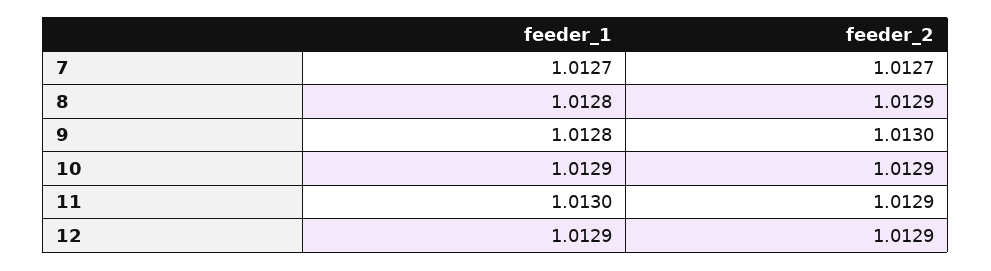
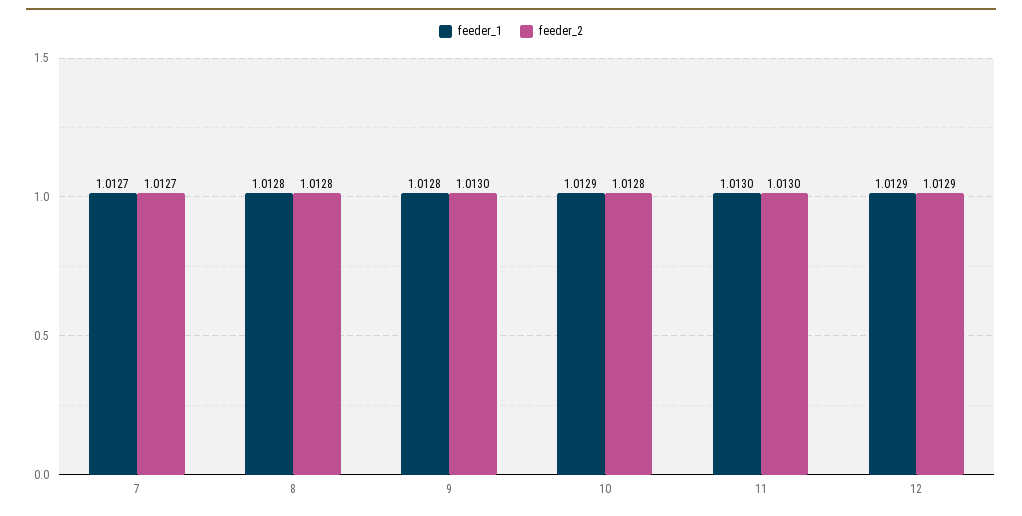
  {
    "feeder_1": {
      "7": 1.0127,
      "8": 1.0128,
      "9": 1.0128,
      "10": 1.0129,
      "11": 1.013,
      "12": 1.0129
    },
    "feeder_2": {
      "7": 1.0127,
-     "8": 1.0129,
+     "8": 1.0128,
      "9": 1.013,
-     "10": 1.0129,
+     "10": 1.0128,
-     "11": 1.0129,
+     "11": 1.013,
      "12": 1.0129
    }
  }

